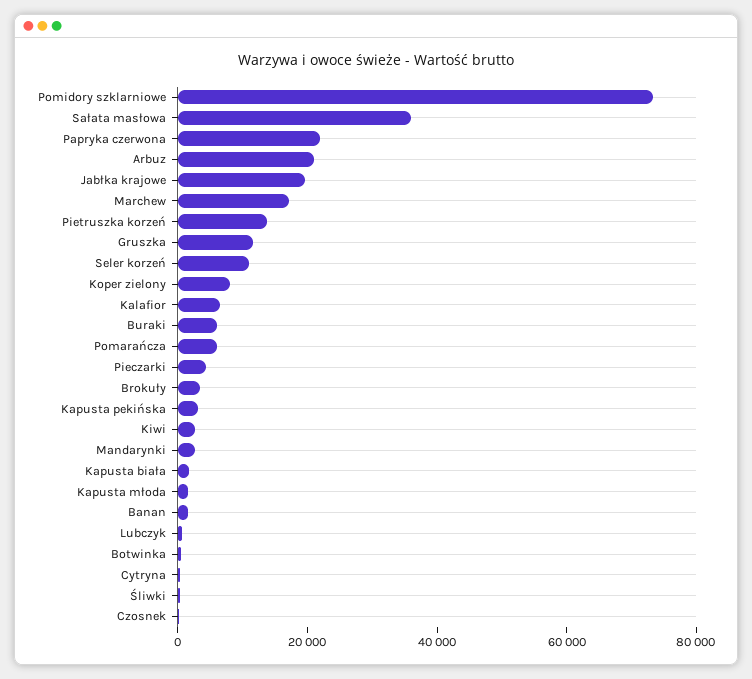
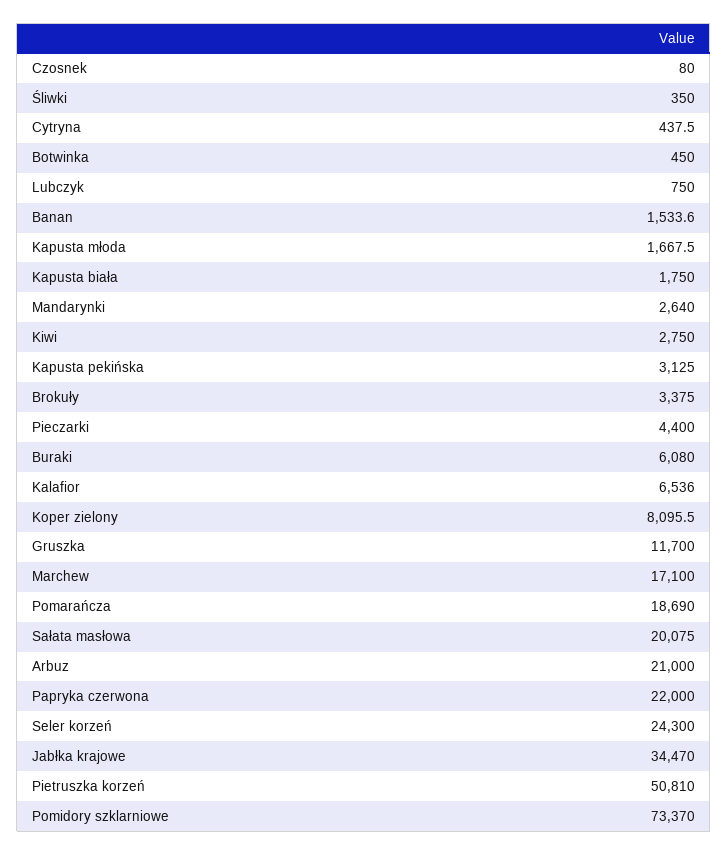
  {
    "Pomidory szklarniowe": 73370,
-   "Sałata masłowa": 35000,
+   "Sałata masłowa": 20075,
    "Papryka czerwona": 22000,
    "Arbuz": 21000,
-   "Jabłka krajowe": 20000,
+   "Jabłka krajowe": 34470,
    "Marchew": 17100,
-   "Pietruszka korzeń": 15000,
+   "Pietruszka korzeń": 50810,
    "Gruszka": 11700,
-   "Seler korzeń": 10000,
+   "Seler korzeń": 24300,
    "Koper zielony": 8095.5,
    "Kalafior": 6536,
    "Buraki": 6080,
-   "Pomarańcza": 5000,
+   "Pomarańcza": 18690,
    "Pieczarki": 4400,
    "Brokuły": 3375,
    "Kapusta pekińska": 3125,
    "Kiwi": 2750,
    "Mandarynki": 2640,
    "Kapusta biała": 1750,
    "Kapusta młoda": 1667.5,
    "Banan": 1533.6,
    "Lubczyk": 750,
    "Botwinka": 450,
    "Cytryna": 437.5,
    "Śliwki": 350,
    "Czosnek": 80
  }

